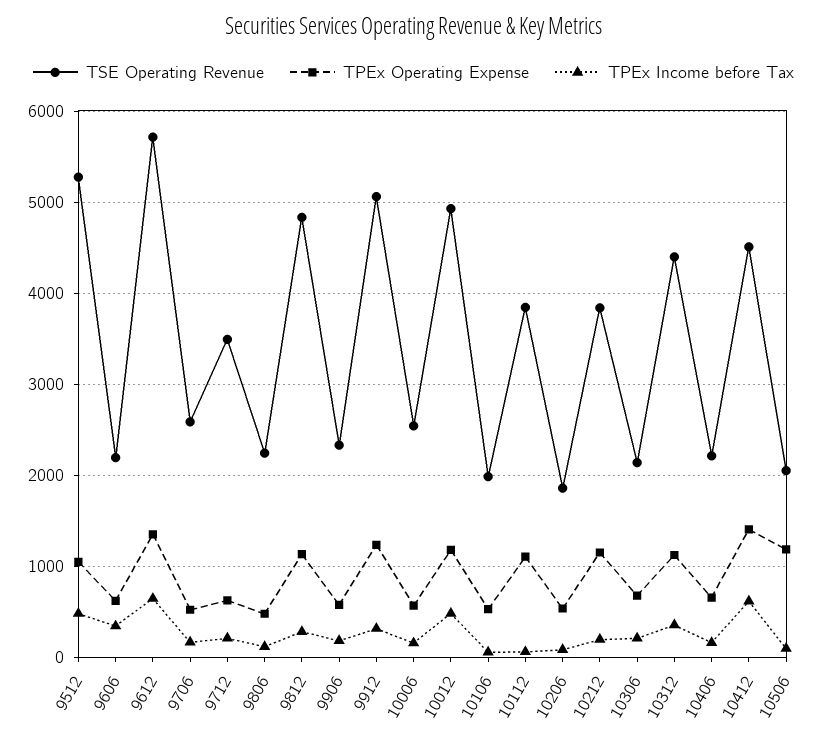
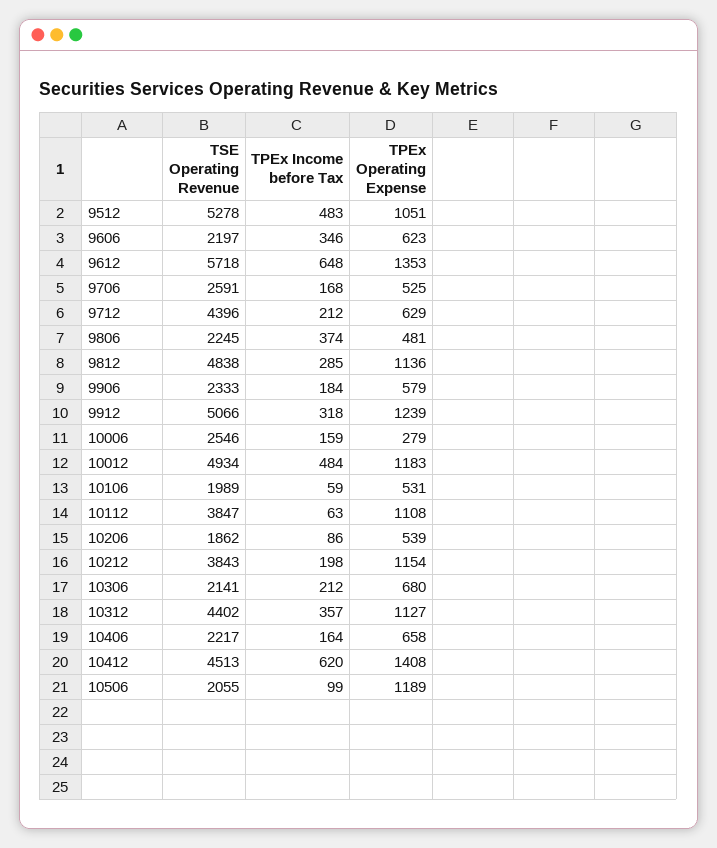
  {
    "TSE Operating Revenue": {
      "9512": 5278,
      "9606": 2197,
      "9612": 5718,
      "9706": 2591,
-     "9712": 3500,
+     "9712": 4396,
      "9806": 2245,
      "9812": 4838,
      "9906": 2333,
      "9912": 5066,
      "10006": 2546,
      "10012": 4934,
      "10106": 1989,
      "10112": 3847,
      "10206": 1862,
      "10212": 3843,
      "10306": 2141,
      "10312": 4402,
      "10406": 2217,
      "10412": 4513,
      "10506": 2055
    },
    "TPEx Operating Expense": {
      "9512": 1051,
      "9606": 623,
      "9612": 1353,
      "9706": 525,
      "9712": 629,
      "9806": 481,
      "9812": 1136,
      "9906": 579,
      "9912": 1239,
-     "10006": 600,
+     "10006": 279,
      "10012": 1183,
      "10106": 531,
      "10112": 1108,
      "10206": 539,
      "10212": 1154,
      "10306": 680,
      "10312": 1127,
      "10406": 658,
      "10412": 1408,
      "10506": 1189
    },
    "TPEx Income before Tax": {
      "9512": 483,
      "9606": 346,
      "9612": 648,
      "9706": 168,
      "9712": 212,
-     "9806": 100,
+     "9806": 374,
      "9812": 285,
      "9906": 184,
      "9912": 318,
      "10006": 159,
      "10012": 484,
      "10106": 59,
      "10112": 63,
      "10206": 86,
      "10212": 198,
      "10306": 212,
      "10312": 357,
      "10406": 164,
      "10412": 620,
      "10506": 99
    }
  }

